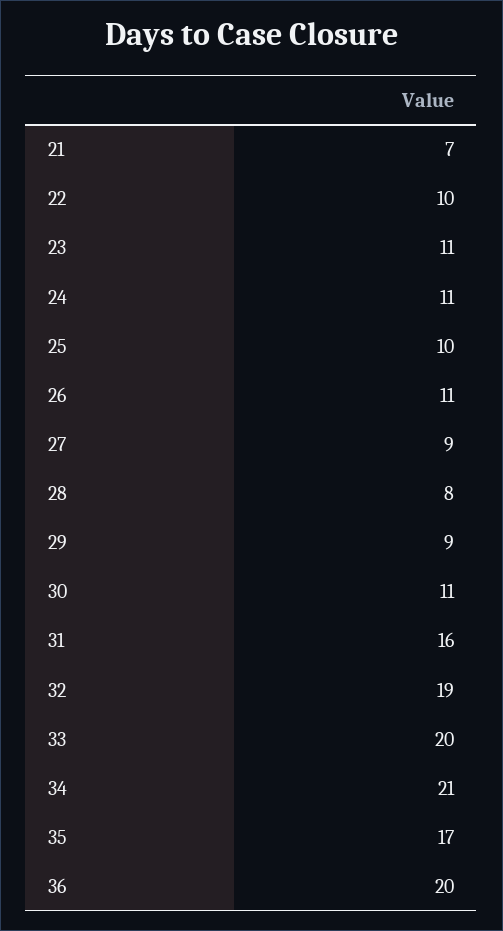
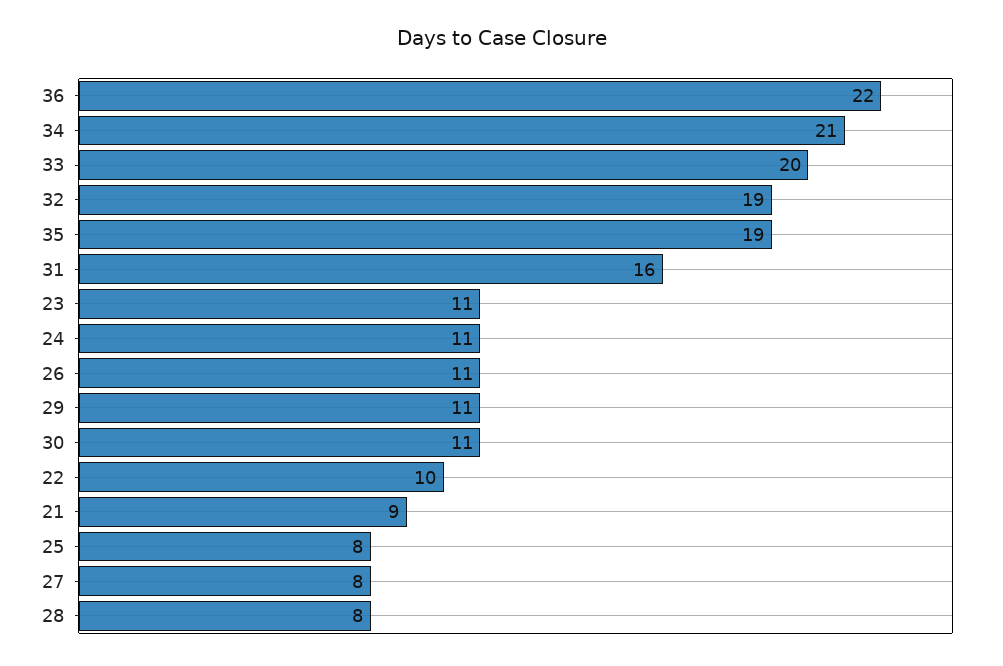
  {
-   "21": 7,
+   "21": 9,
    "22": 10,
    "23": 11,
    "24": 11,
-   "25": 10,
+   "25": 8,
    "26": 11,
-   "27": 9,
+   "27": 8,
    "28": 8,
-   "29": 9,
+   "29": 11,
    "30": 11,
    "31": 16,
    "32": 19,
    "33": 20,
    "34": 21,
-   "35": 17,
+   "35": 19,
-   "36": 20
+   "36": 22
  }

